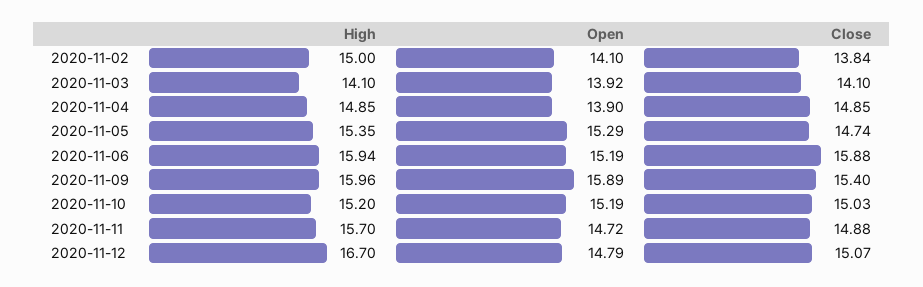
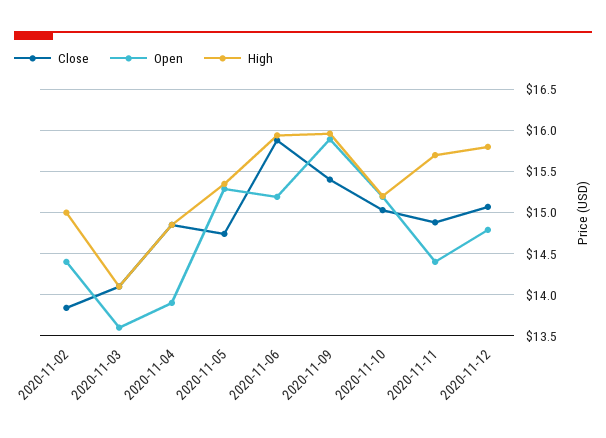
  {
    "High": {
      "2020-11-02": 15,
      "2020-11-03": 14.1,
      "2020-11-04": 14.85,
      "2020-11-05": 15.35,
      "2020-11-06": 15.94,
      "2020-11-09": 15.96,
      "2020-11-10": 15.2,
      "2020-11-11": 15.7,
-     "2020-11-12": 16.7
+     "2020-11-12": 15.8
    },
    "Open": {
-     "2020-11-02": 14.1,
+     "2020-11-02": 14.4,
-     "2020-11-03": 13.92,
+     "2020-11-03": 13.6,
      "2020-11-04": 13.9,
      "2020-11-05": 15.29,
      "2020-11-06": 15.19,
      "2020-11-09": 15.89,
      "2020-11-10": 15.19,
-     "2020-11-11": 14.72,
+     "2020-11-11": 14.4,
      "2020-11-12": 14.79
    },
    "Close": {
      "2020-11-02": 13.84,
      "2020-11-03": 14.1,
      "2020-11-04": 14.85,
      "2020-11-05": 14.74,
      "2020-11-06": 15.88,
      "2020-11-09": 15.4,
      "2020-11-10": 15.03,
      "2020-11-11": 14.88,
      "2020-11-12": 15.07
    }
  }

